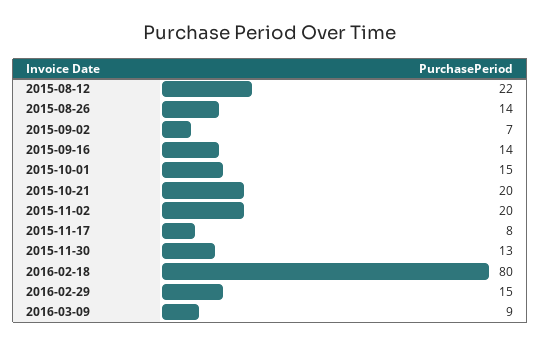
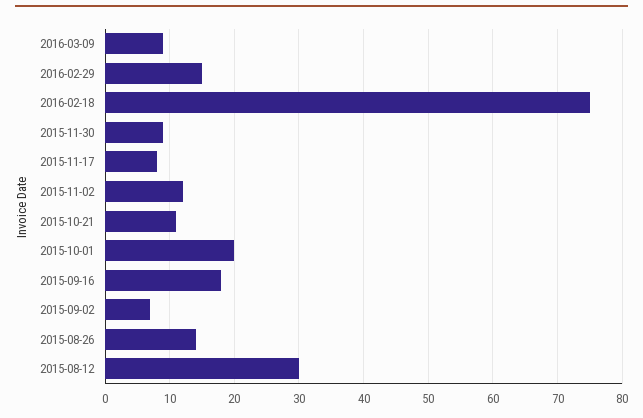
  {
-   "2015-08-12": 22,
+   "2015-08-12": 30,
    "2015-08-26": 14,
    "2015-09-02": 7,
-   "2015-09-16": 14,
+   "2015-09-16": 18,
-   "2015-10-01": 15,
+   "2015-10-01": 20,
-   "2015-10-21": 20,
+   "2015-10-21": 11,
-   "2015-11-02": 20,
+   "2015-11-02": 12,
    "2015-11-17": 8,
-   "2015-11-30": 13,
+   "2015-11-30": 9,
-   "2016-02-18": 80,
+   "2016-02-18": 75,
    "2016-02-29": 15,
    "2016-03-09": 9
  }

